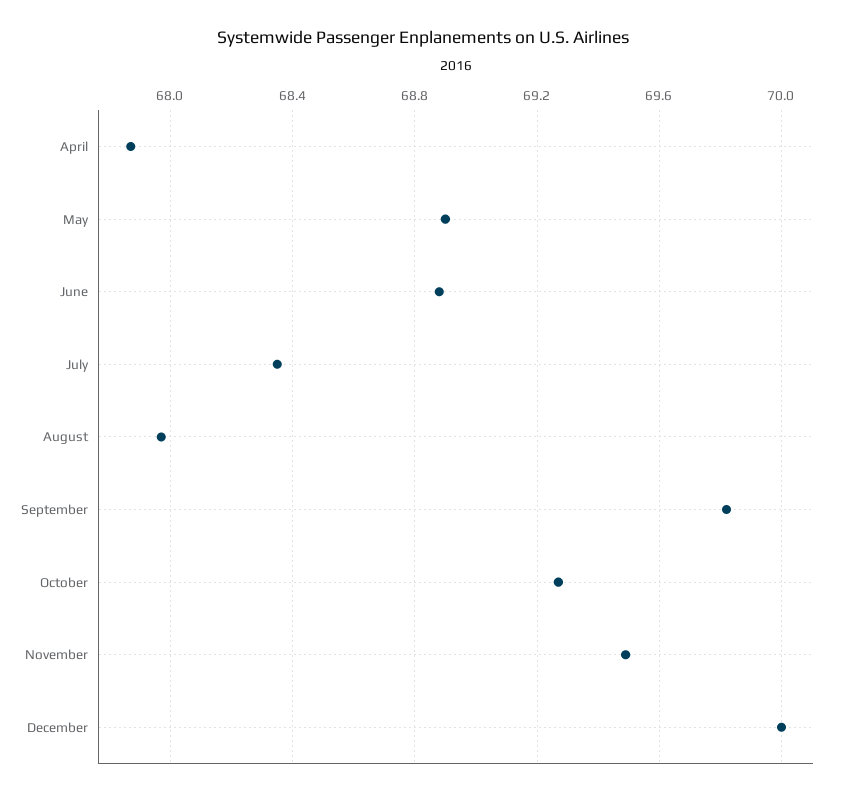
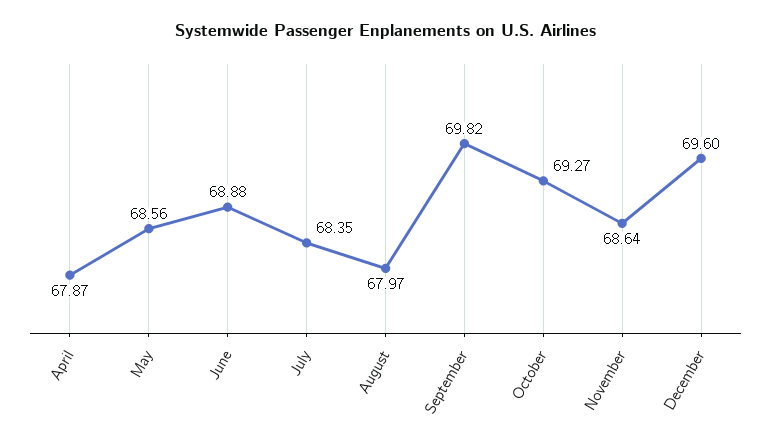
  {
    "April": 67.87,
-   "May": 68.9,
+   "May": 68.56,
    "June": 68.88,
    "July": 68.35,
    "August": 67.97,
    "September": 69.82,
    "October": 69.27,
-   "November": 69.5,
+   "November": 68.64,
-   "December": 70
+   "December": 69.6
  }

